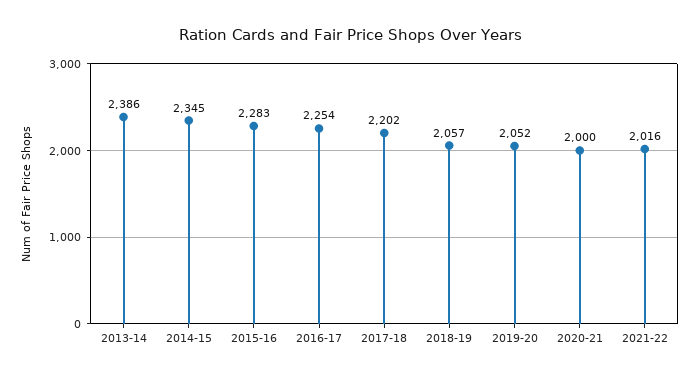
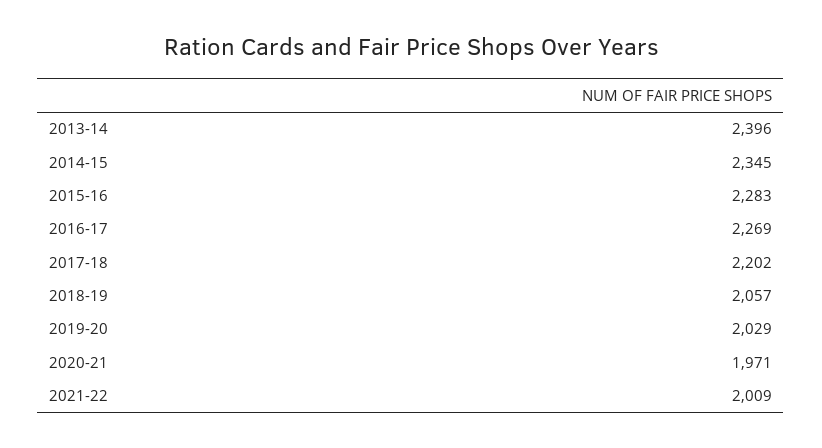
  {
-   "2013-14": 2386,
+   "2013-14": 2396,
    "2014-15": 2345,
    "2015-16": 2283,
-   "2016-17": 2254,
+   "2016-17": 2269,
    "2017-18": 2202,
    "2018-19": 2057,
-   "2019-20": 2052,
+   "2019-20": 2029,
-   "2020-21": 2000,
+   "2020-21": 1971,
-   "2021-22": 2016
+   "2021-22": 2009
  }

